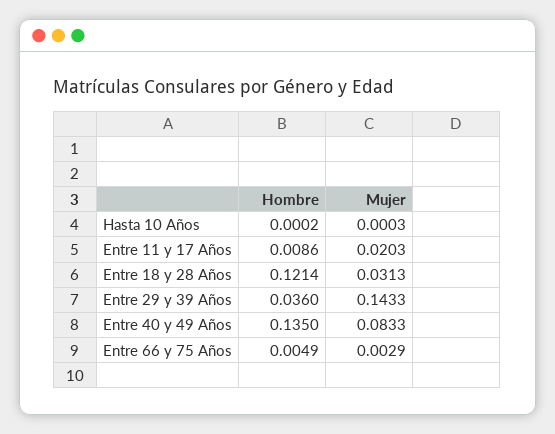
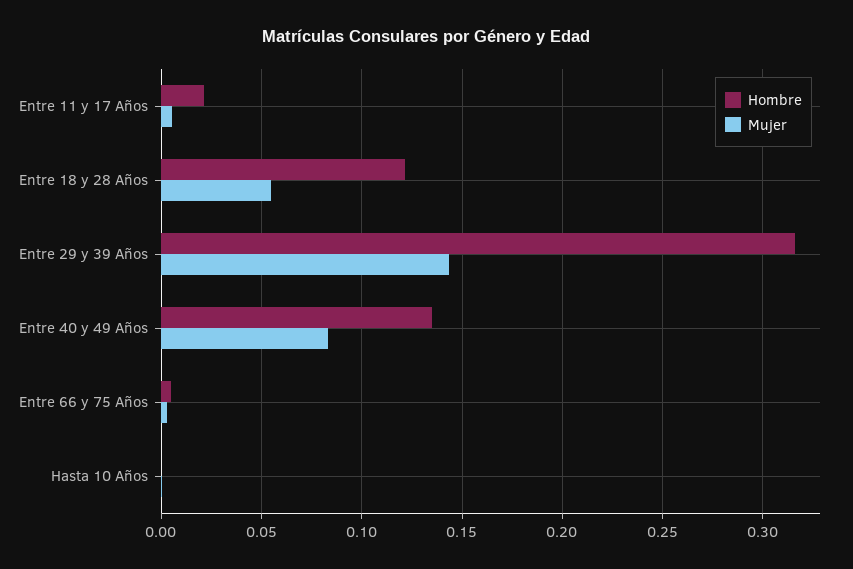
  {
    "Hombre": {
      "Hasta 10 Años": 0.0002,
-     "Entre 11 y 17 Años": 0.0086,
+     "Entre 11 y 17 Años": 0.02,
      "Entre 18 y 28 Años": 0.1214,
-     "Entre 29 y 39 Años": 0.036,
+     "Entre 29 y 39 Años": 0.315,
      "Entre 40 y 49 Años": 0.135,
      "Entre 66 y 75 Años": 0.0049
    },
    "Mujer": {
      "Hasta 10 Años": 0.0003,
-     "Entre 11 y 17 Años": 0.0203,
+     "Entre 11 y 17 Años": 0.005,
-     "Entre 18 y 28 Años": 0.0313,
+     "Entre 18 y 28 Años": 0.055,
      "Entre 29 y 39 Años": 0.1433,
      "Entre 40 y 49 Años": 0.0833,
      "Entre 66 y 75 Años": 0.0029
    }
  }

